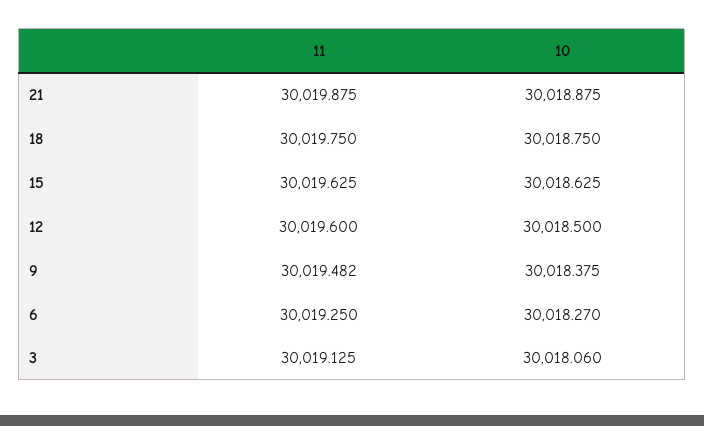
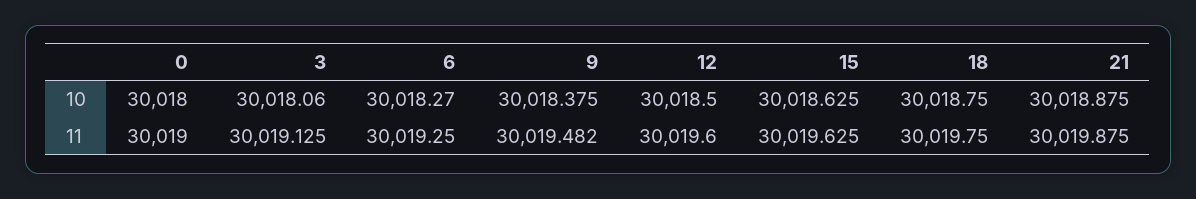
  {
    "11": {
      "21": 30019.875,
      "18": 30019.75,
      "15": 30019.625,
      "12": 30019.6,
      "9": 30019.482,
      "6": 30019.25,
-     "3": 30019.125
+     "3": 30019.125,
+     "0": 30019
    },
    "10": {
      "21": 30018.875,
      "18": 30018.75,
      "15": 30018.625,
      "12": 30018.5,
      "9": 30018.375,
      "6": 30018.27,
-     "3": 30018.06
+     "3": 30018.06,
+     "0": 30018
    }
  }

